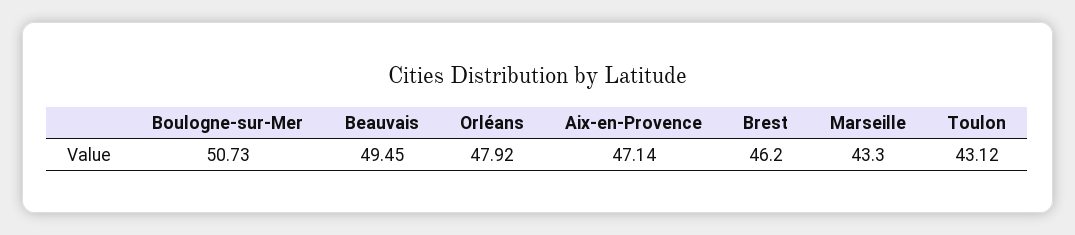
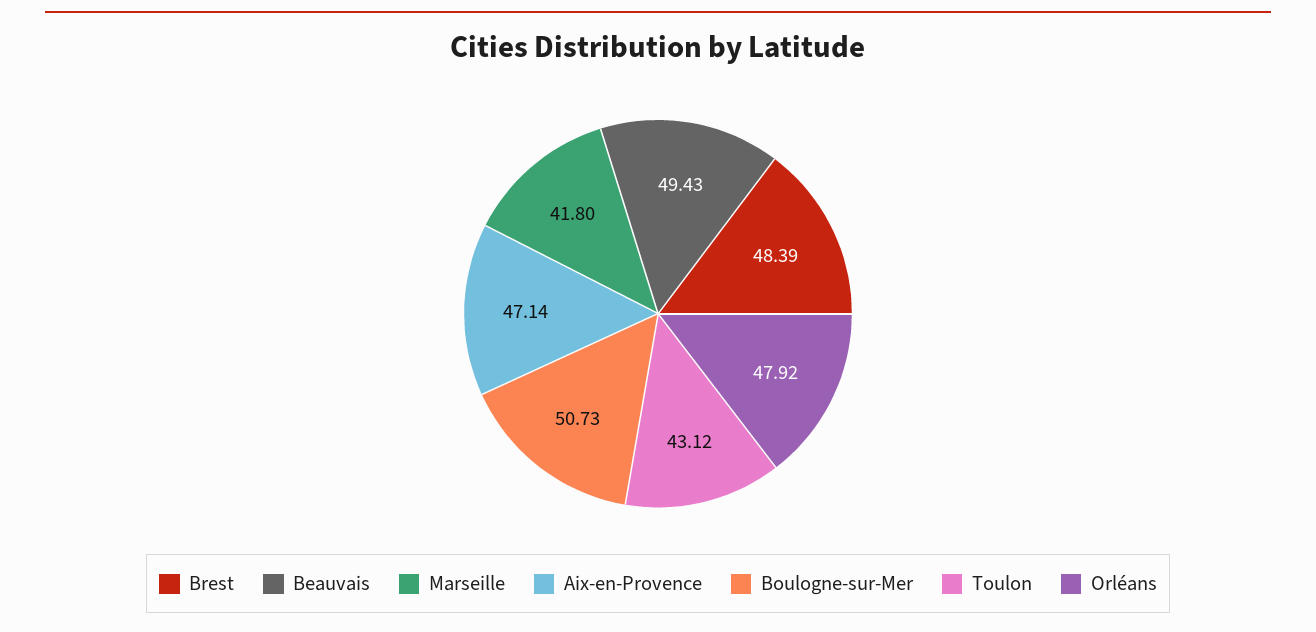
  {
    "Boulogne-sur-Mer": 50.73,
-   "Beauvais": 49.45,
+   "Beauvais": 49.43,
    "Orléans": 47.92,
    "Aix-en-Provence": 47.14,
-   "Brest": 46.2,
+   "Brest": 48.39,
-   "Marseille": 43.3,
+   "Marseille": 41.8,
    "Toulon": 43.12
  }

